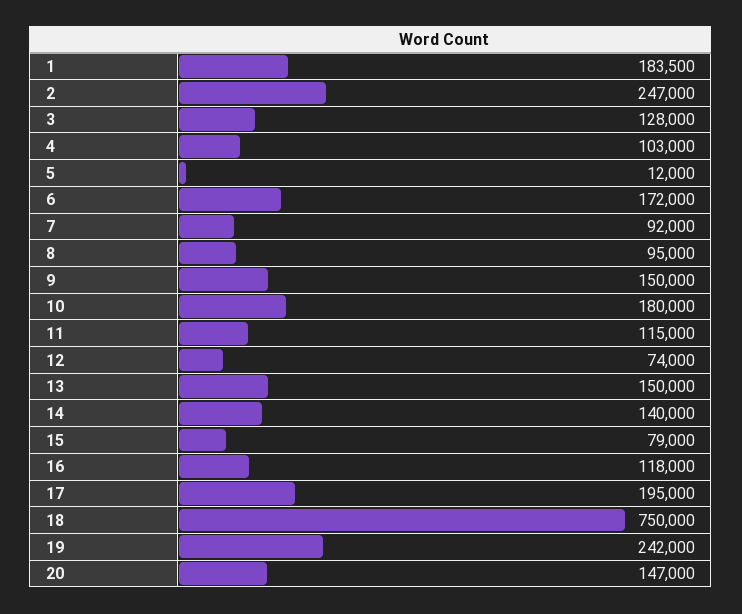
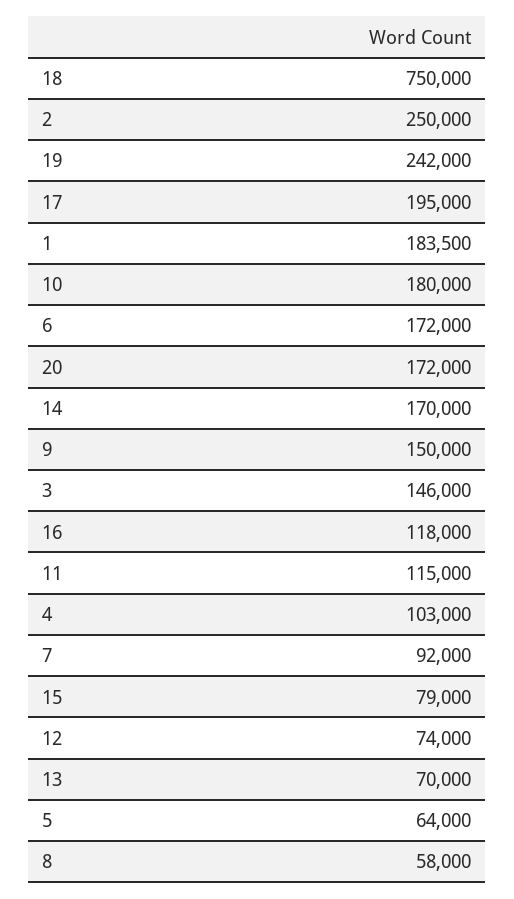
  {
    "1": 183500,
-   "2": 247000,
+   "2": 250000,
-   "3": 128000,
+   "3": 146000,
    "4": 103000,
-   "5": 12000,
+   "5": 64000,
    "6": 172000,
    "7": 92000,
-   "8": 95000,
+   "8": 58000,
    "9": 150000,
    "10": 180000,
    "11": 115000,
    "12": 74000,
-   "13": 150000,
+   "13": 70000,
-   "14": 140000,
+   "14": 170000,
    "15": 79000,
    "16": 118000,
    "17": 195000,
    "18": 750000,
    "19": 242000,
-   "20": 147000
+   "20": 172000
  }

